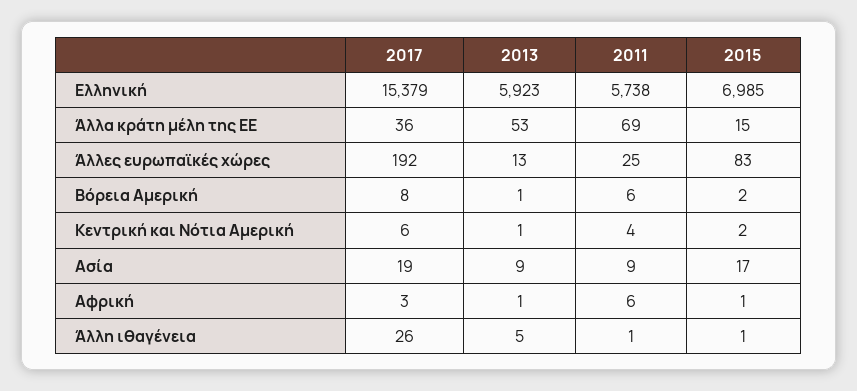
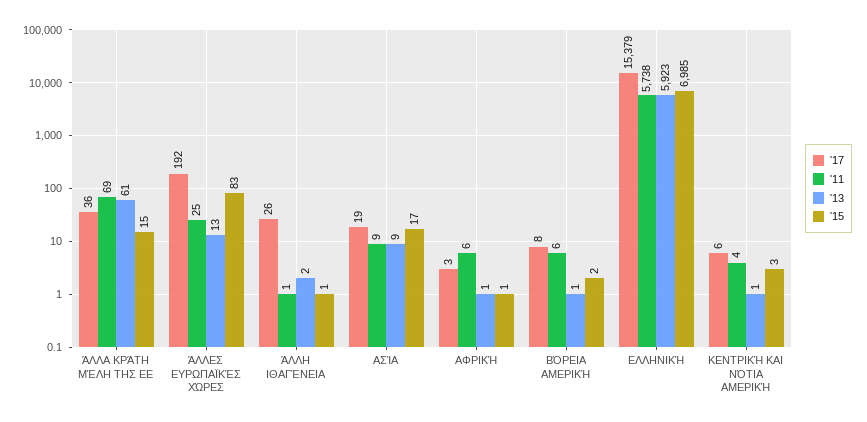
  {
    "2017": {
      "Ελληνική": 15379,
      "Άλλα κράτη μέλη της ΕΕ": 36,
      "Άλλες ευρωπαϊκές χώρες": 192,
      "Βόρεια Αμερική": 8,
      "Κεντρική και Νότια Αμερική": 6,
      "Ασία": 19,
      "Αφρική": 3,
      "Άλλη ιθαγένεια": 26
    },
    "2013": {
      "Ελληνική": 5923,
-     "Άλλα κράτη μέλη της ΕΕ": 53,
+     "Άλλα κράτη μέλη της ΕΕ": 61,
      "Άλλες ευρωπαϊκές χώρες": 13,
      "Βόρεια Αμερική": 1,
      "Κεντρική και Νότια Αμερική": 1,
      "Ασία": 9,
      "Αφρική": 1,
-     "Άλλη ιθαγένεια": 5
+     "Άλλη ιθαγένεια": 2
    },
    "2011": {
      "Ελληνική": 5738,
      "Άλλα κράτη μέλη της ΕΕ": 69,
      "Άλλες ευρωπαϊκές χώρες": 25,
      "Βόρεια Αμερική": 6,
      "Κεντρική και Νότια Αμερική": 4,
      "Ασία": 9,
      "Αφρική": 6,
      "Άλλη ιθαγένεια": 1
    },
    "2015": {
      "Ελληνική": 6985,
      "Άλλα κράτη μέλη της ΕΕ": 15,
      "Άλλες ευρωπαϊκές χώρες": 83,
      "Βόρεια Αμερική": 2,
-     "Κεντρική και Νότια Αμερική": 2,
+     "Κεντρική και Νότια Αμερική": 3,
      "Ασία": 17,
      "Αφρική": 1,
      "Άλλη ιθαγένεια": 1
    }
  }

